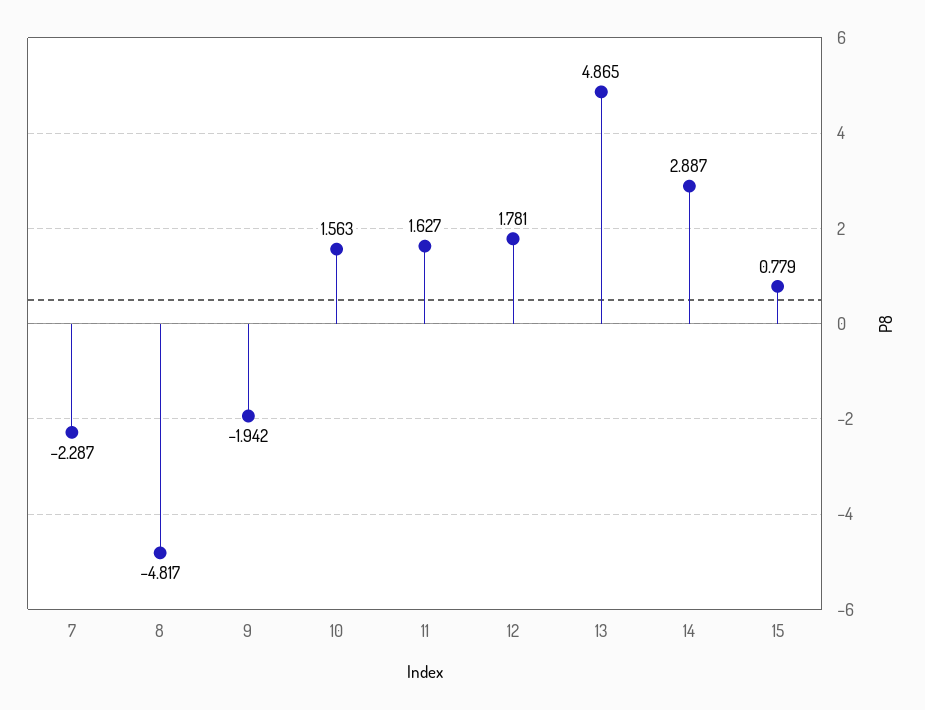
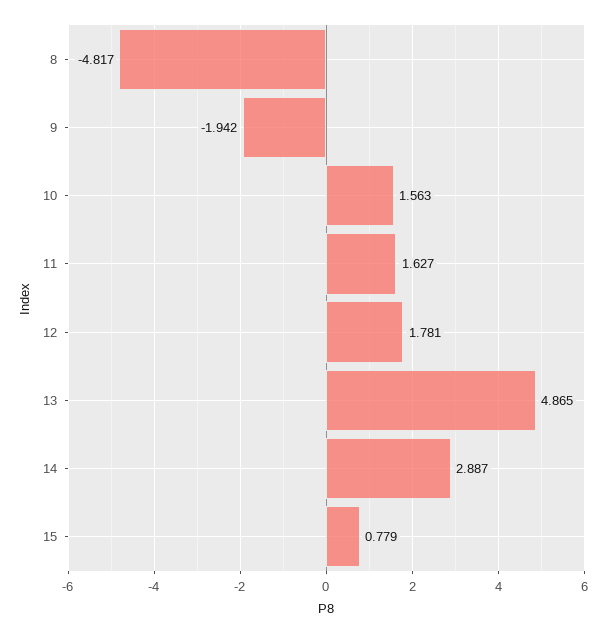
  {
-   "7": -2.287,
    "8": -4.817,
    "9": -1.942,
    "10": 1.563,
    "11": 1.627,
    "12": 1.781,
    "13": 4.865,
    "14": 2.887,
    "15": 0.779
  }

